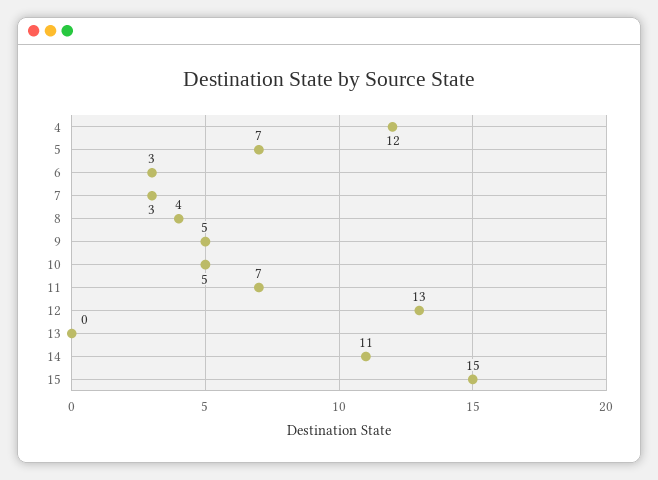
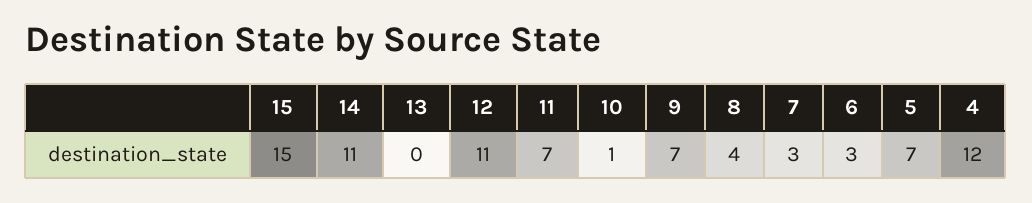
  {
    "4": 12,
    "5": 7,
    "6": 3,
    "7": 3,
    "8": 4,
-   "9": 5,
+   "9": 7,
-   "10": 5,
+   "10": 1,
    "11": 7,
-   "12": 13,
+   "12": 11,
    "13": 0,
    "14": 11,
    "15": 15
  }

